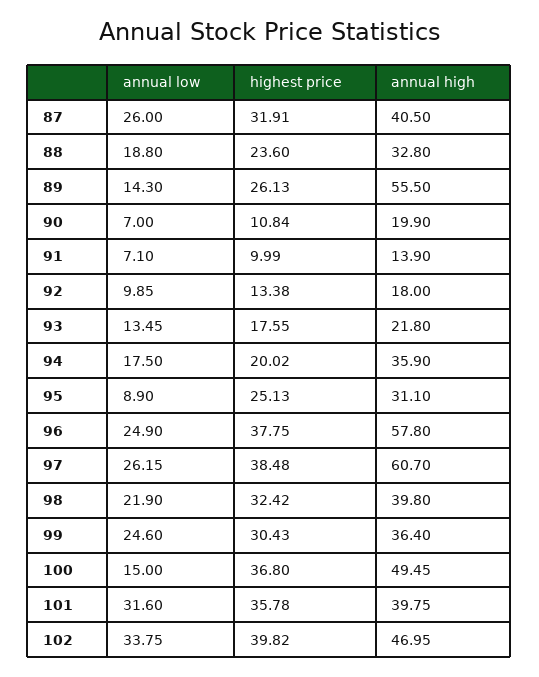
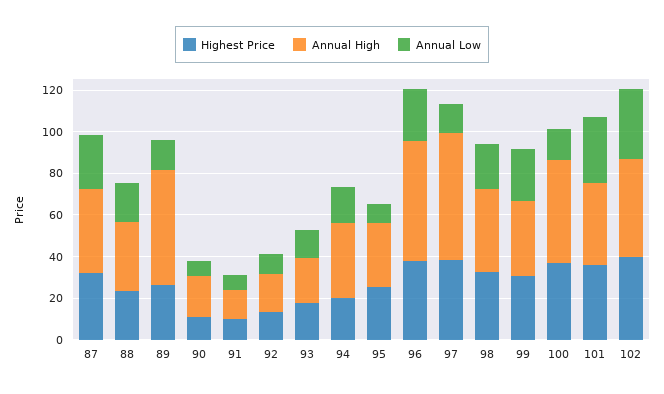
  {
    "annual low": {
      "87": 26,
      "88": 18.8,
      "89": 14.3,
      "90": 7,
      "91": 7.1,
      "92": 9.85,
      "93": 13.45,
      "94": 17.5,
      "95": 8.9,
      "96": 24.9,
-     "97": 26.15,
+     "97": 15,
      "98": 21.9,
      "99": 24.6,
      "100": 15,
      "101": 31.6,
      "102": 33.75
    },
    "highest price": {
      "87": 31.91,
      "88": 23.6,
      "89": 26.13,
      "90": 10.84,
      "91": 9.99,
      "92": 13.38,
      "93": 17.55,
      "94": 20.02,
      "95": 25.13,
      "96": 37.75,
      "97": 38.48,
      "98": 32.42,
      "99": 30.43,
      "100": 36.8,
      "101": 35.78,
      "102": 39.82
    },
    "annual high": {
      "87": 40.5,
      "88": 32.8,
      "89": 55.5,
      "90": 19.9,
      "91": 13.9,
      "92": 18,
      "93": 21.8,
      "94": 35.9,
      "95": 31.1,
      "96": 57.8,
      "97": 60.7,
      "98": 39.8,
      "99": 36.4,
      "100": 49.45,
      "101": 39.75,
      "102": 46.95
    }
  }

